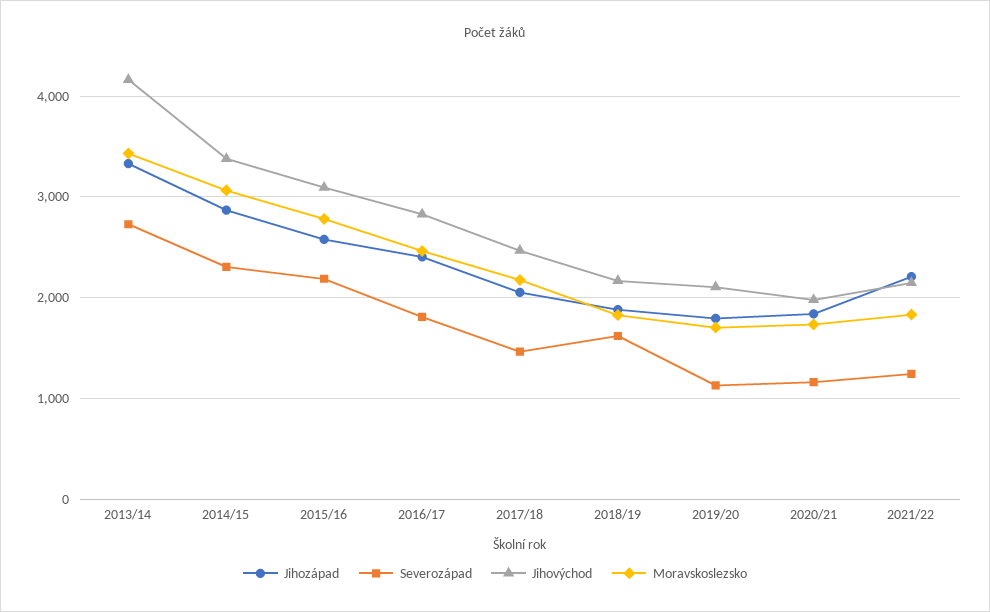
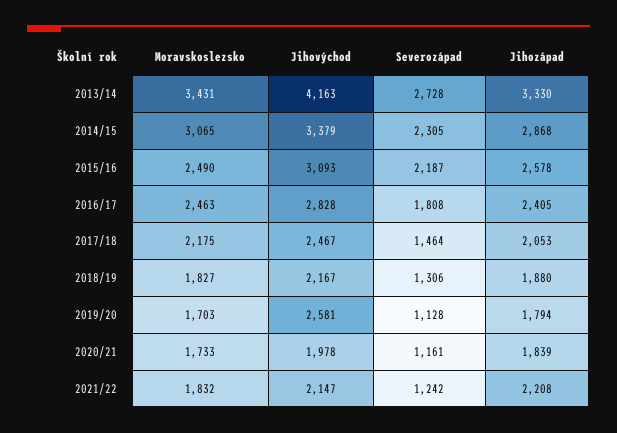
  {
    "Jihozápad": {
      "2013/14": 3330,
      "2014/15": 2868,
      "2015/16": 2578,
      "2016/17": 2405,
      "2017/18": 2053,
      "2018/19": 1880,
      "2019/20": 1794,
      "2020/21": 1839,
      "2021/22": 2208
    },
    "Severozápad": {
      "2013/14": 2728,
      "2014/15": 2305,
      "2015/16": 2187,
      "2016/17": 1808,
      "2017/18": 1464,
-     "2018/19": 1600,
+     "2018/19": 1306,
      "2019/20": 1128,
      "2020/21": 1161,
      "2021/22": 1242
    },
    "Jihovýchod": {
      "2013/14": 4163,
      "2014/15": 3379,
      "2015/16": 3093,
      "2016/17": 2828,
      "2017/18": 2467,
      "2018/19": 2167,
-     "2019/20": 2100,
+     "2019/20": 2581,
      "2020/21": 1978,
      "2021/22": 2147
    },
    "Moravskoslezsko": {
      "2013/14": 3431,
      "2014/15": 3065,
-     "2015/16": 2800,
+     "2015/16": 2490,
      "2016/17": 2463,
      "2017/18": 2175,
      "2018/19": 1827,
      "2019/20": 1703,
      "2020/21": 1733,
      "2021/22": 1832
    }
  }

